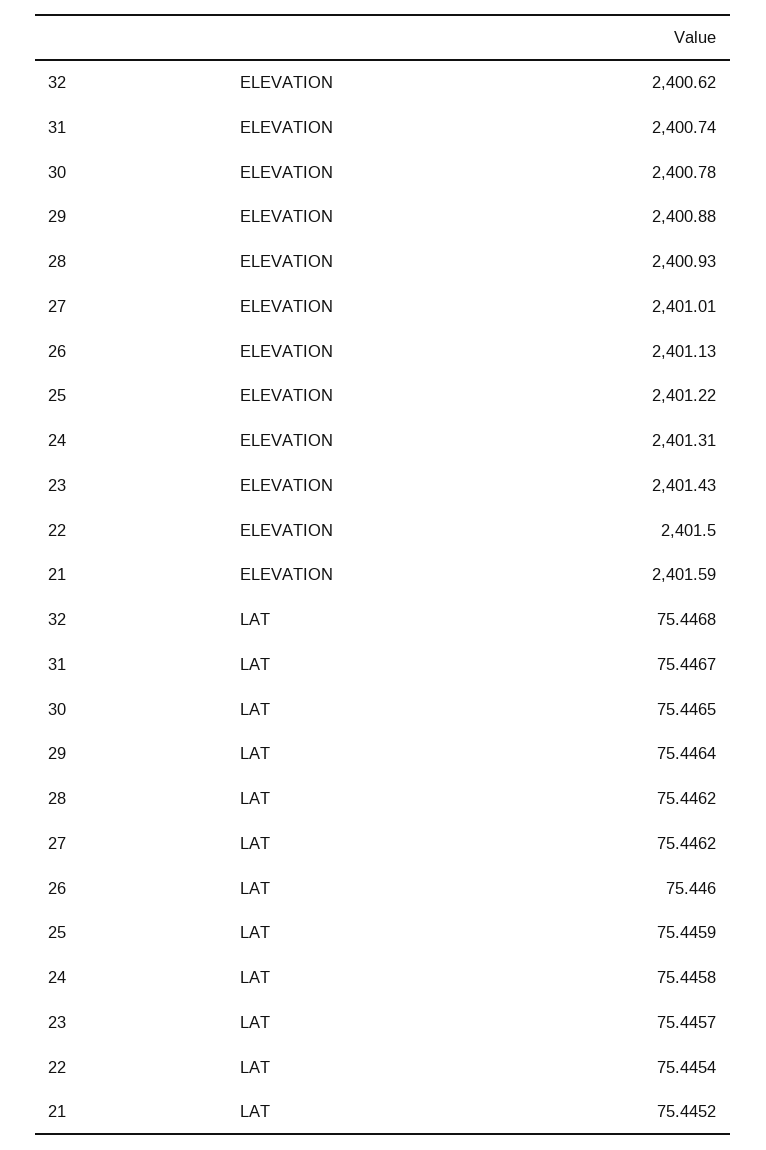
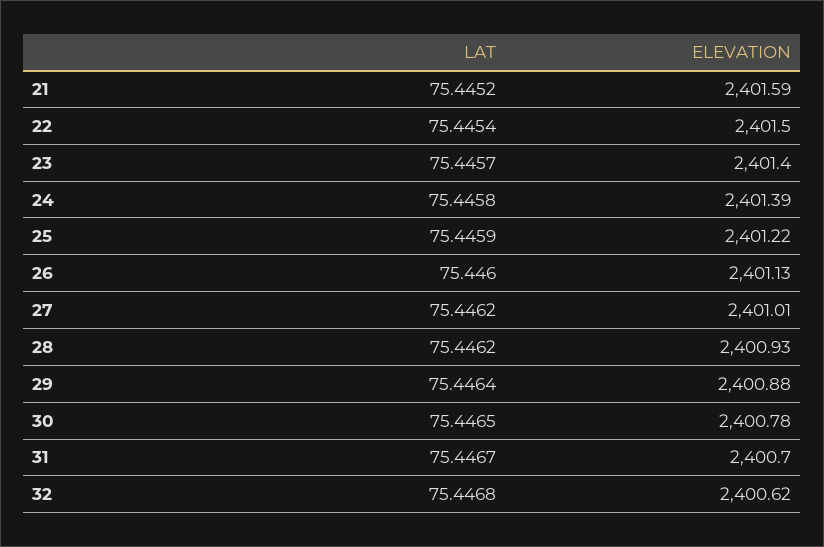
  {
    "32": {
      "ELEVATION": 2400.62,
      "LAT": 75.4468
    },
    "31": {
-     "ELEVATION": 2400.74,
+     "ELEVATION": 2400.7,
      "LAT": 75.4467
    },
    "30": {
      "ELEVATION": 2400.78,
      "LAT": 75.4465
    },
    "29": {
      "ELEVATION": 2400.88,
      "LAT": 75.4464
    },
    "28": {
      "ELEVATION": 2400.93,
      "LAT": 75.4462
    },
    "27": {
      "ELEVATION": 2401.01,
      "LAT": 75.4462
    },
    "26": {
      "ELEVATION": 2401.13,
      "LAT": 75.446
    },
    "25": {
      "ELEVATION": 2401.22,
      "LAT": 75.4459
    },
    "24": {
-     "ELEVATION": 2401.31,
+     "ELEVATION": 2401.39,
      "LAT": 75.4458
    },
    "23": {
-     "ELEVATION": 2401.43,
+     "ELEVATION": 2401.4,
      "LAT": 75.4457
    },
    "22": {
      "ELEVATION": 2401.5,
      "LAT": 75.4454
    },
    "21": {
      "ELEVATION": 2401.59,
      "LAT": 75.4452
    }
  }

